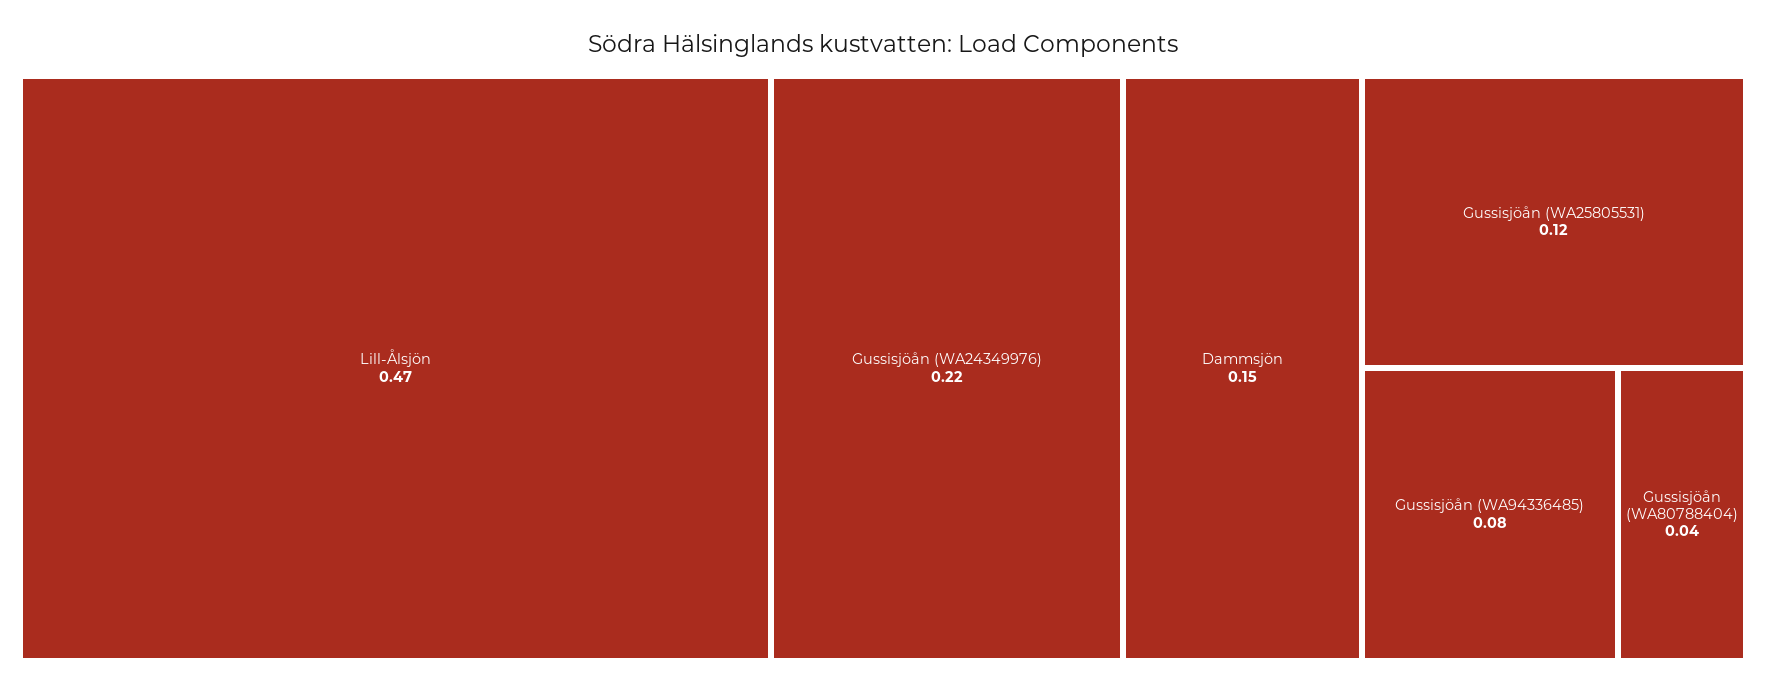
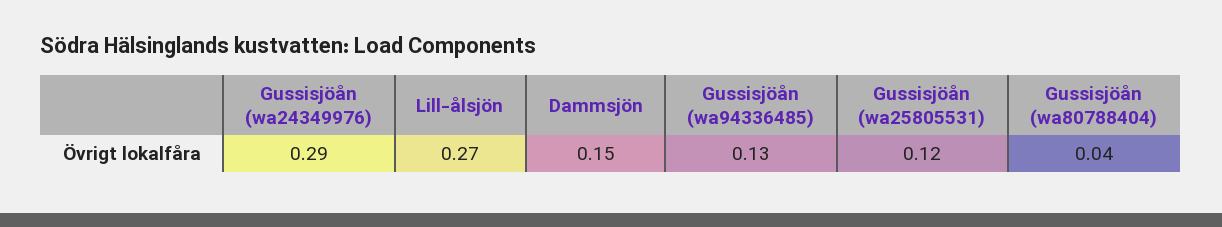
  {
-   "Lill-Ålsjön": 0.47,
+   "Lill-Ålsjön": 0.27,
-   "Gussisjöån (WA24349976)": 0.22,
+   "Gussisjöån (WA24349976)": 0.29,
    "Dammsjön": 0.15,
    "Gussisjöån (WA25805531)": 0.12,
-   "Gussisjöån (WA94336485)": 0.08,
+   "Gussisjöån (WA94336485)": 0.13,
    "Gussisjöån (WA80788404)": 0.04
  }

